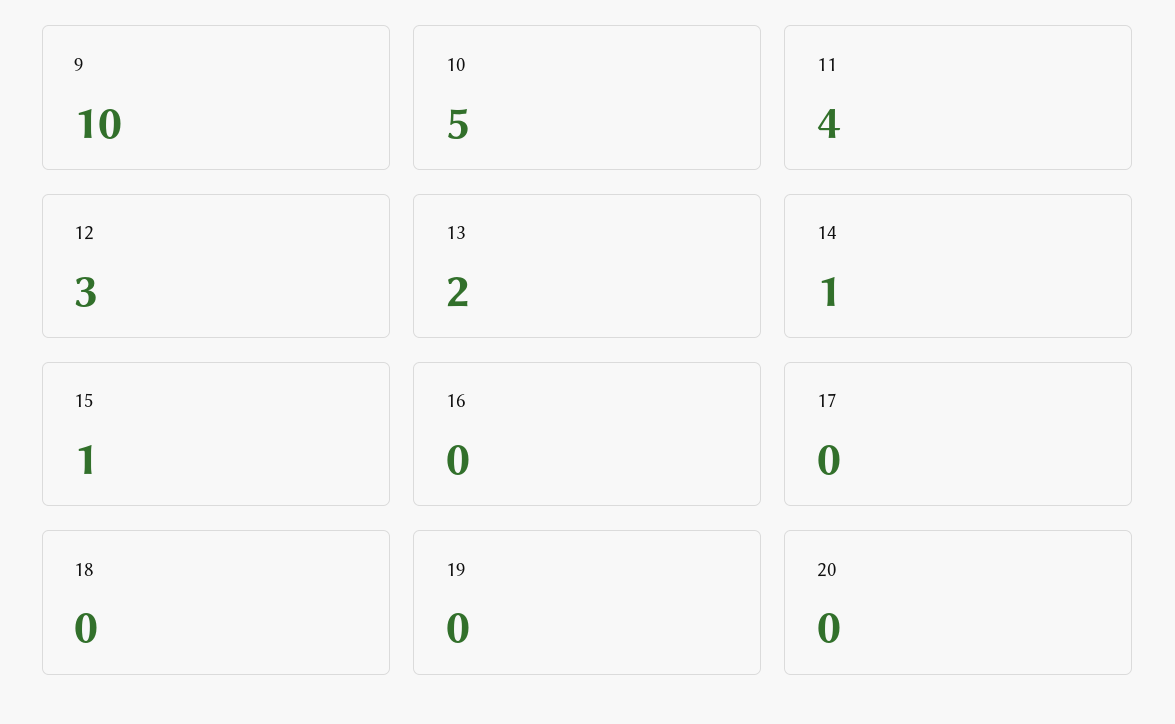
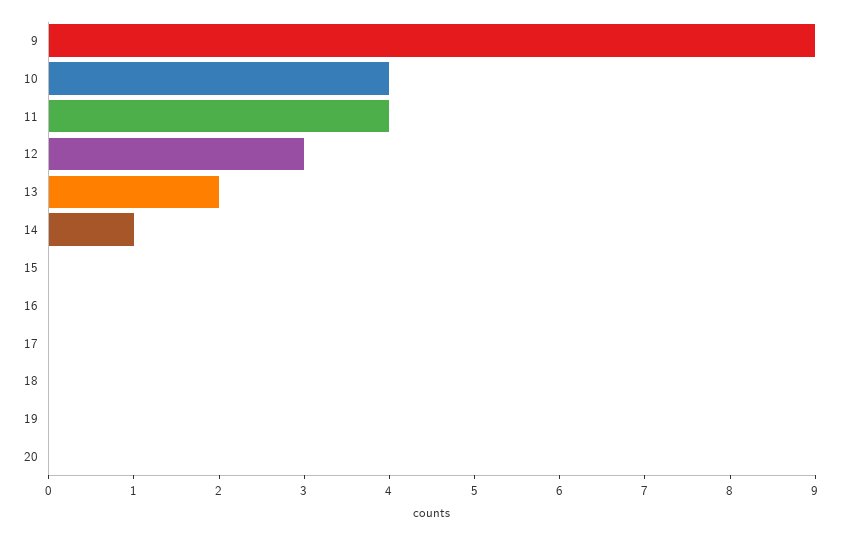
  {
-   "9": 10,
+   "9": 9,
-   "10": 5,
+   "10": 4,
    "11": 4,
    "12": 3,
    "13": 2,
    "14": 1,
-   "15": 1,
+   "15": 0,
    "16": 0,
    "17": 0,
    "18": 0,
    "19": 0,
    "20": 0
  }

